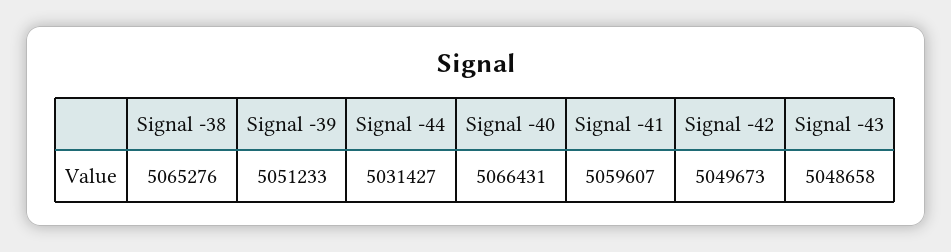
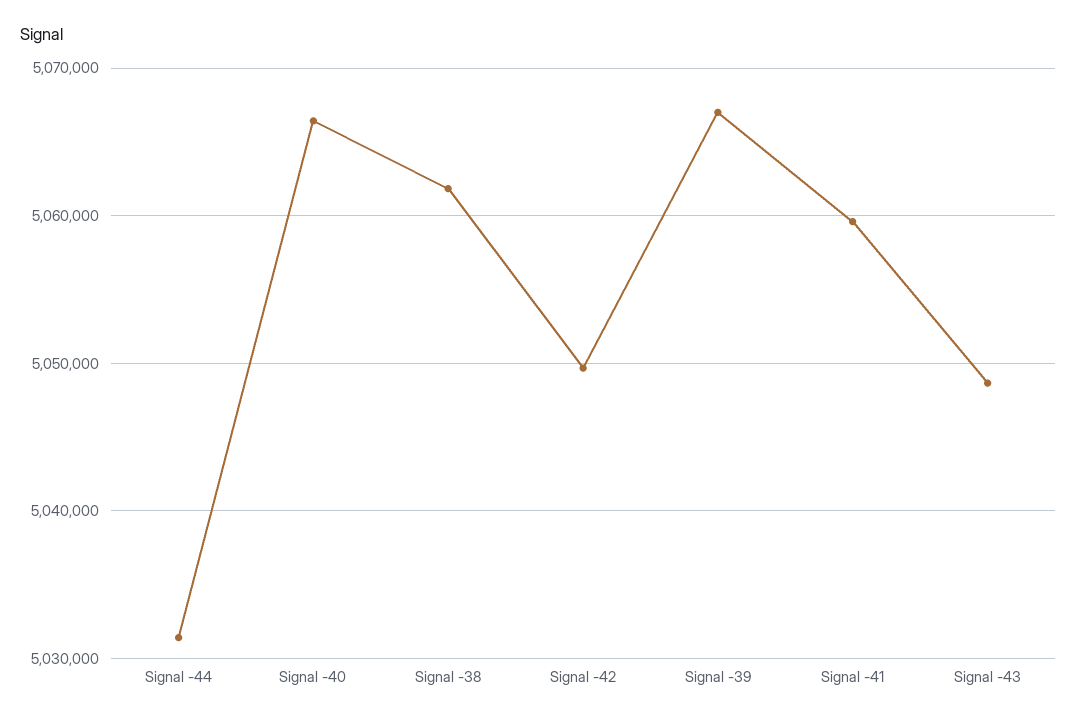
  {
-   "Signal -38": 5065276,
+   "Signal -38": 5062000,
-   "Signal -39": 5051233,
+   "Signal -39": 5067000,
    "Signal -44": 5031427,
    "Signal -40": 5066431,
    "Signal -41": 5059607,
    "Signal -42": 5049673,
    "Signal -43": 5048658
  }

